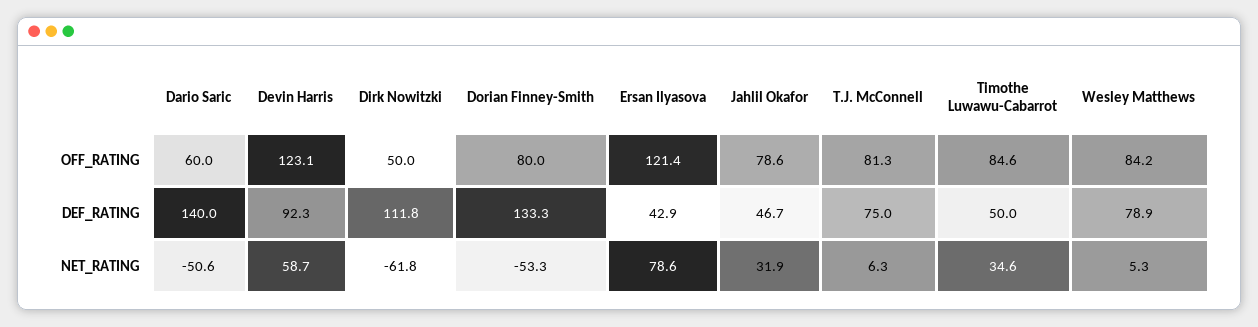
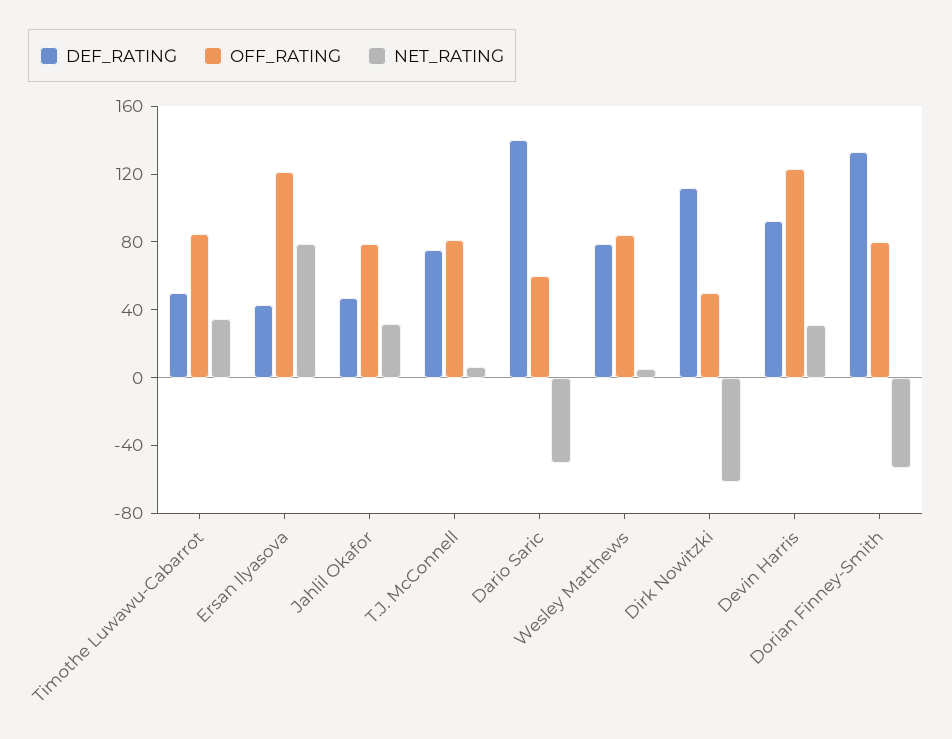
  {
    "OFF_RATING": {
      "Dario Saric": 60,
      "Devin Harris": 123.1,
      "Dirk Nowitzki": 50,
      "Dorian Finney-Smith": 80,
      "Ersan Ilyasova": 121.4,
      "Jahlil Okafor": 78.6,
      "T.J. McConnell": 81.3,
      "Timothe Luwawu-Cabarrot": 84.6,
      "Wesley Matthews": 84.2
    },
    "DEF_RATING": {
      "Dario Saric": 140,
      "Devin Harris": 92.3,
      "Dirk Nowitzki": 111.8,
      "Dorian Finney-Smith": 133.3,
      "Ersan Ilyasova": 42.9,
      "Jahlil Okafor": 46.7,
      "T.J. McConnell": 75,
      "Timothe Luwawu-Cabarrot": 50,
      "Wesley Matthews": 78.9
    },
    "NET_RATING": {
      "Dario Saric": -50.6,
-     "Devin Harris": 58.7,
+     "Devin Harris": 30,
      "Dirk Nowitzki": -61.8,
      "Dorian Finney-Smith": -53.3,
      "Ersan Ilyasova": 78.6,
      "Jahlil Okafor": 31.9,
      "T.J. McConnell": 6.3,
      "Timothe Luwawu-Cabarrot": 34.6,
      "Wesley Matthews": 5.3
    }
  }

